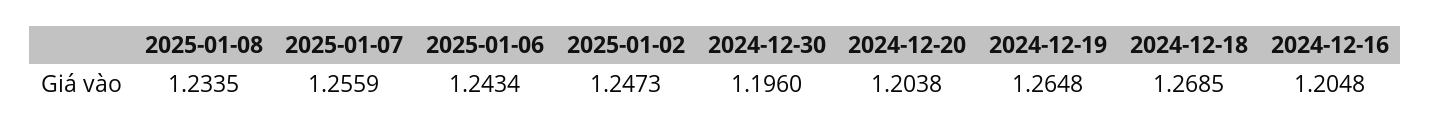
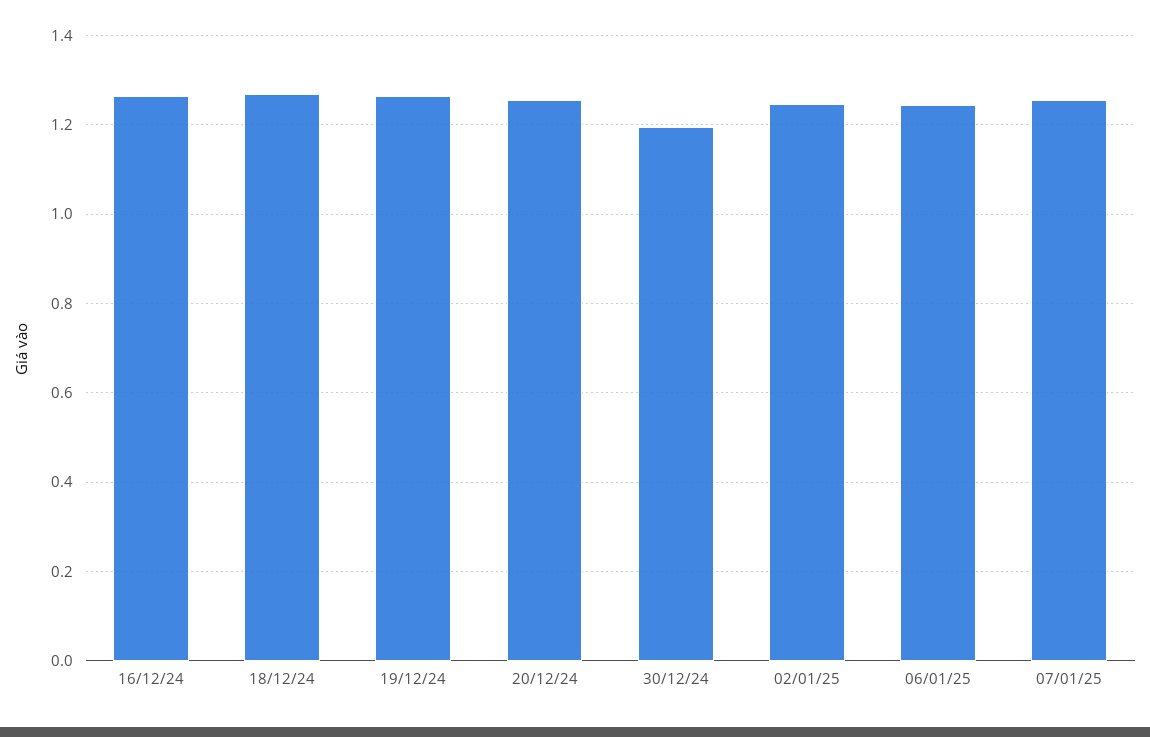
  {
-   "2025-01-08": 1.2335,
    "2025-01-07": 1.2559,
    "2025-01-06": 1.2434,
    "2025-01-02": 1.2473,
    "2024-12-30": 1.196,
-   "2024-12-20": 1.2038,
+   "2024-12-20": 1.26,
    "2024-12-19": 1.2648,
    "2024-12-18": 1.2685,
-   "2024-12-16": 1.2048
+   "2024-12-16": 1.26
  }

